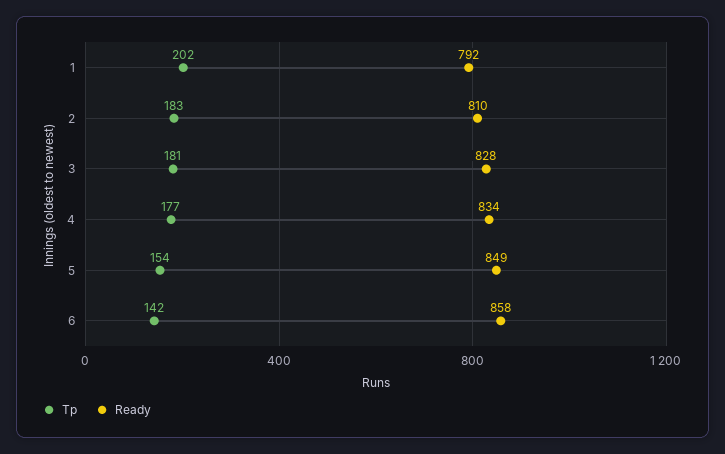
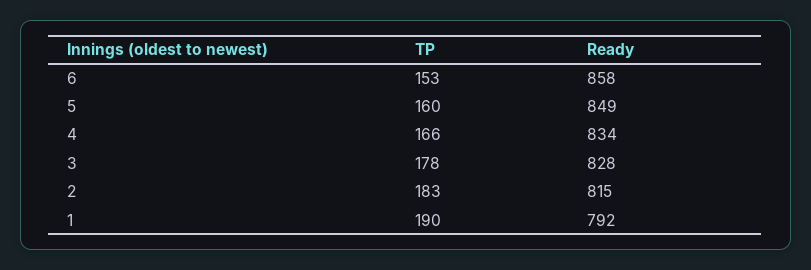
  {
    "Tp": {
-     "1": 202,
+     "1": 190,
      "2": 183,
-     "3": 181,
+     "3": 178,
-     "4": 177,
+     "4": 166,
-     "5": 154,
+     "5": 160,
-     "6": 142
+     "6": 153
    },
    "Ready": {
      "1": 792,
-     "2": 810,
+     "2": 815,
      "3": 828,
      "4": 834,
      "5": 849,
      "6": 858
    }
  }

